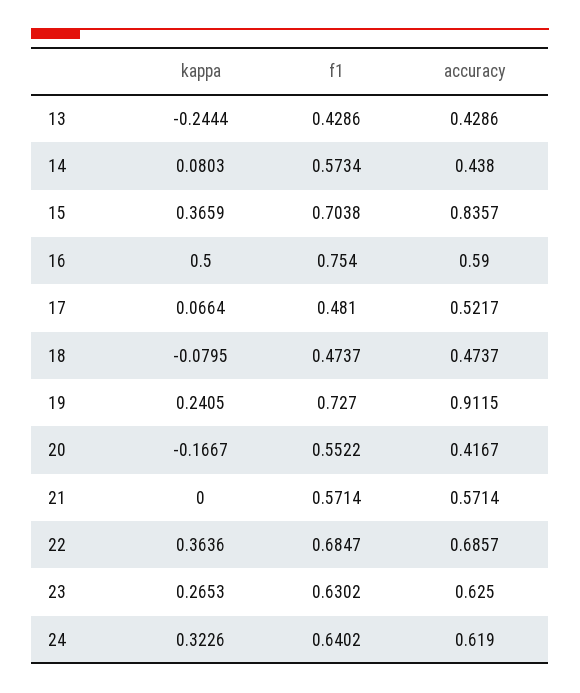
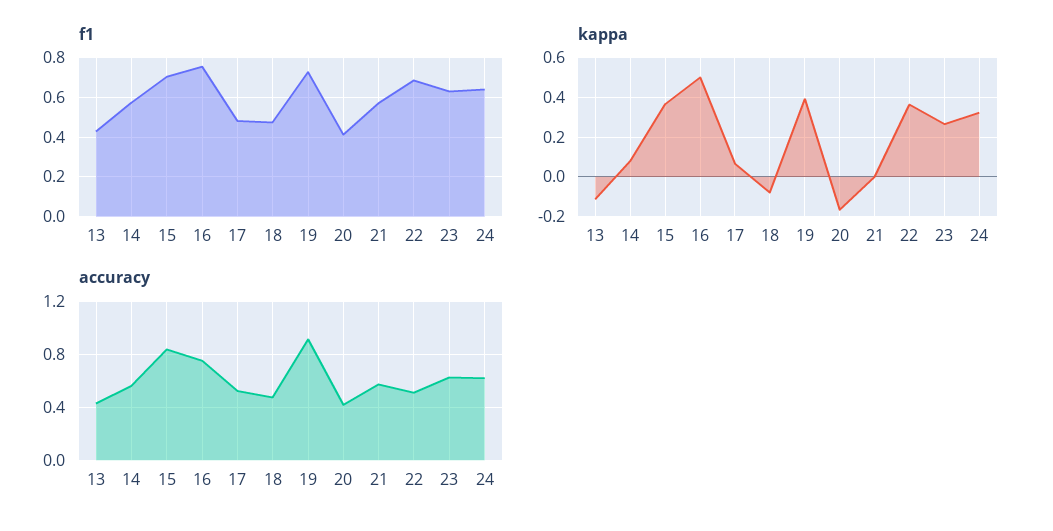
  {
    "kappa": {
-     "13": -0.2444,
+     "13": -0.1,
      "14": 0.0803,
      "15": 0.3659,
      "16": 0.5,
      "17": 0.0664,
      "18": -0.0795,
-     "19": 0.2405,
+     "19": 0.4,
      "20": -0.1667,
      "21": 0,
      "22": 0.3636,
      "23": 0.2653,
      "24": 0.3226
    },
    "f1": {
      "13": 0.4286,
      "14": 0.5734,
      "15": 0.7038,
      "16": 0.754,
      "17": 0.481,
      "18": 0.4737,
      "19": 0.727,
-     "20": 0.5522,
+     "20": 0.4,
      "21": 0.5714,
      "22": 0.6847,
      "23": 0.6302,
      "24": 0.6402
    },
    "accuracy": {
      "13": 0.4286,
-     "14": 0.438,
+     "14": 0.55,
      "15": 0.8357,
-     "16": 0.59,
+     "16": 0.75,
      "17": 0.5217,
      "18": 0.4737,
      "19": 0.9115,
      "20": 0.4167,
      "21": 0.5714,
-     "22": 0.6857,
+     "22": 0.5,
      "23": 0.625,
      "24": 0.619
    }
  }

